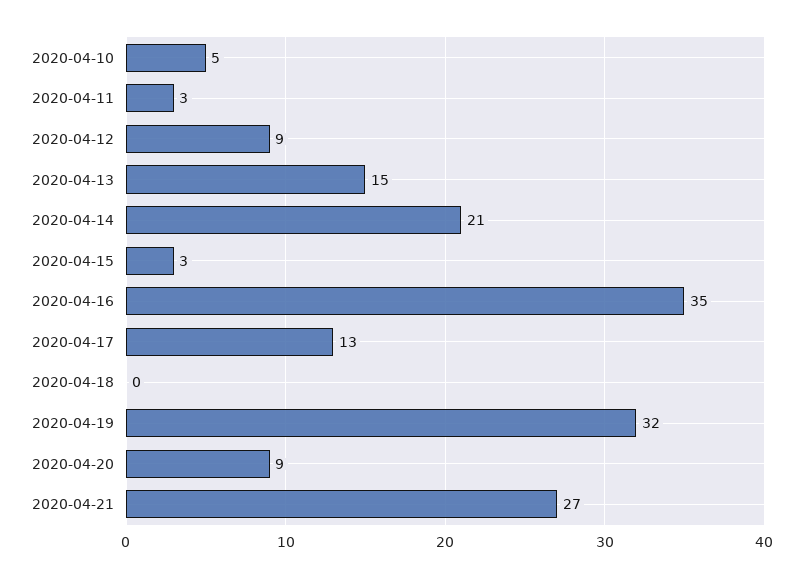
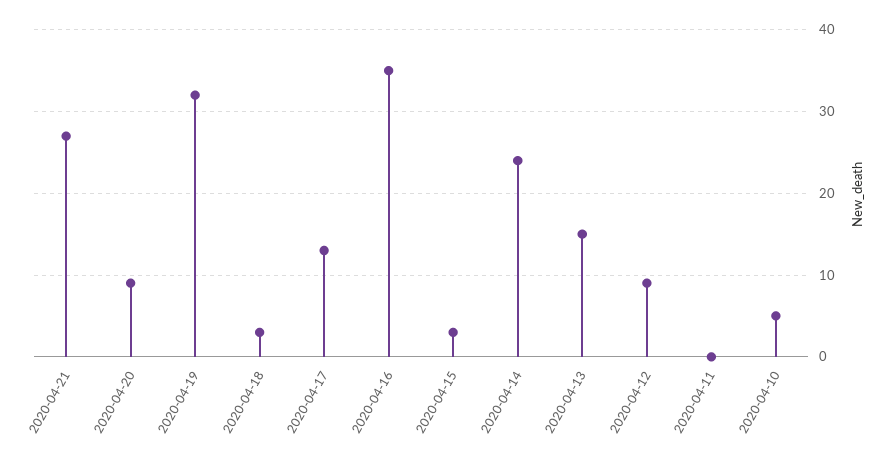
  {
    "2020-04-10": 5,
-   "2020-04-11": 3,
+   "2020-04-11": 0,
    "2020-04-12": 9,
    "2020-04-13": 15,
-   "2020-04-14": 21,
+   "2020-04-14": 24,
    "2020-04-15": 3,
    "2020-04-16": 35,
    "2020-04-17": 13,
-   "2020-04-18": 0,
+   "2020-04-18": 3,
    "2020-04-19": 32,
    "2020-04-20": 9,
    "2020-04-21": 27
  }

